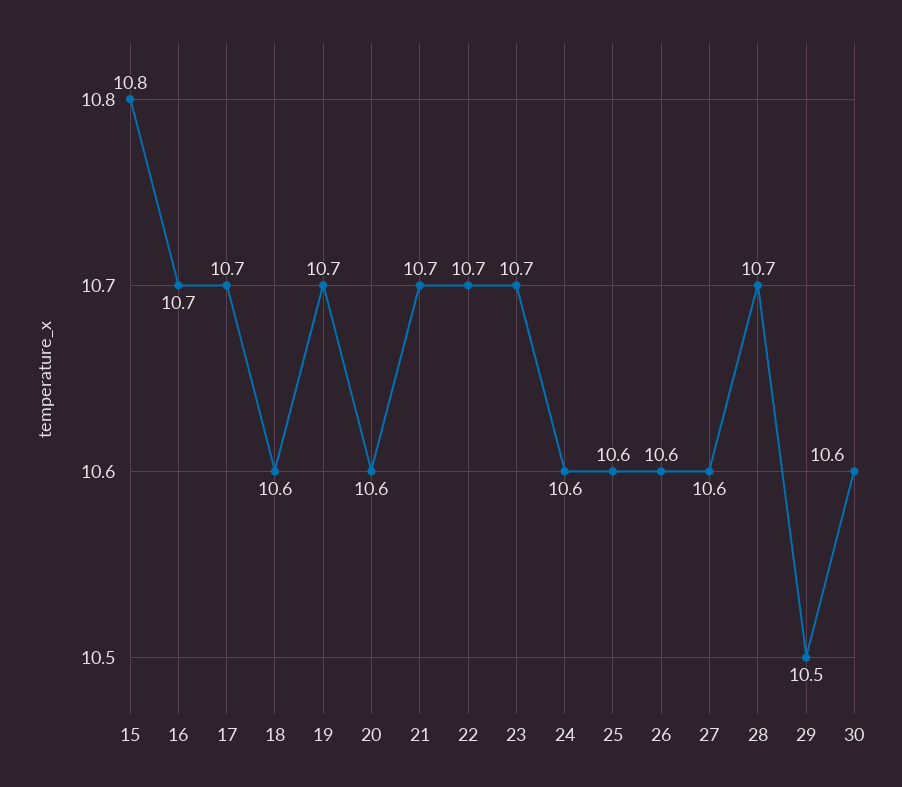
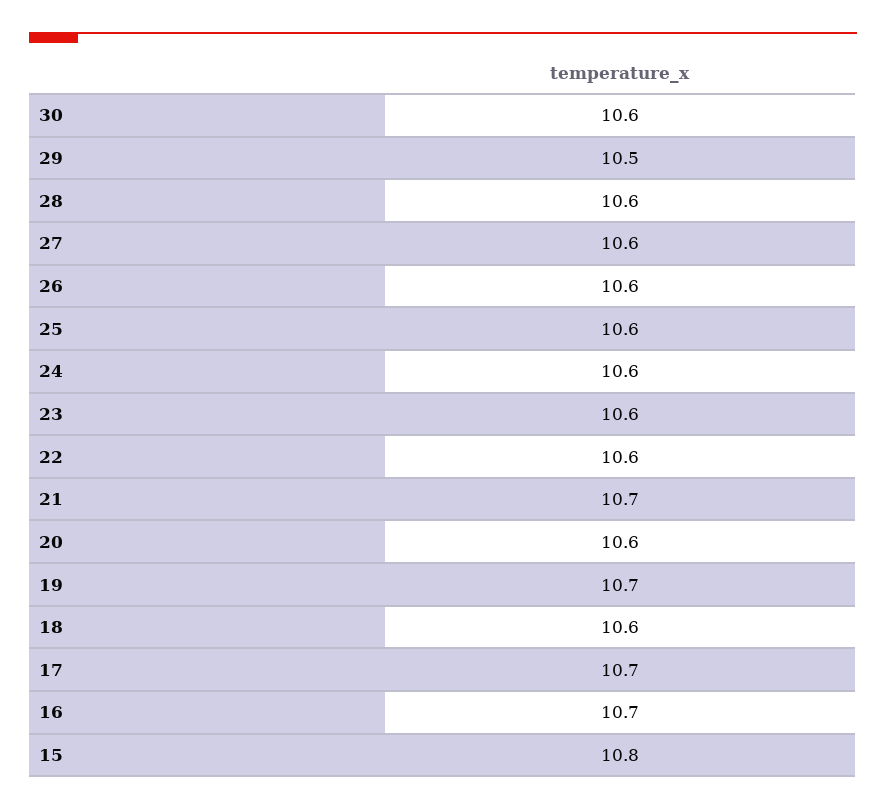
  {
    "15": 10.8,
    "16": 10.7,
    "17": 10.7,
    "18": 10.6,
    "19": 10.7,
    "20": 10.6,
    "21": 10.7,
-   "22": 10.7,
+   "22": 10.6,
-   "23": 10.7,
+   "23": 10.6,
    "24": 10.6,
    "25": 10.6,
    "26": 10.6,
    "27": 10.6,
-   "28": 10.7,
+   "28": 10.6,
    "29": 10.5,
    "30": 10.6
  }

